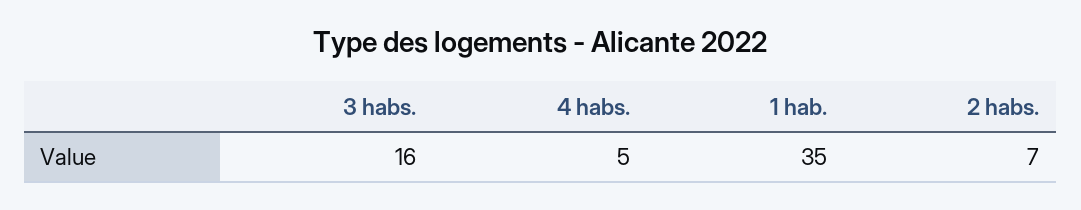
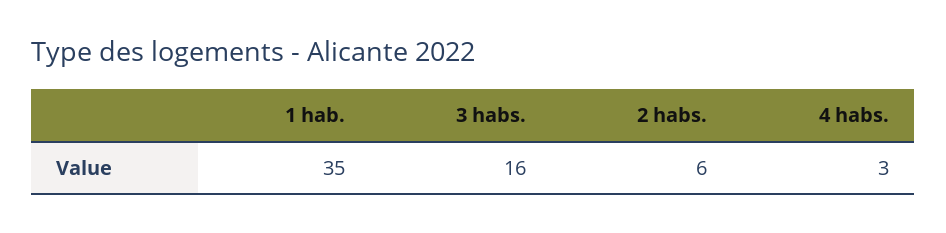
  {
    "3 habs.": 16,
-   "4 habs.": 5,
+   "4 habs.": 3,
    "1 hab.": 35,
-   "2 habs.": 7
+   "2 habs.": 6
  }

